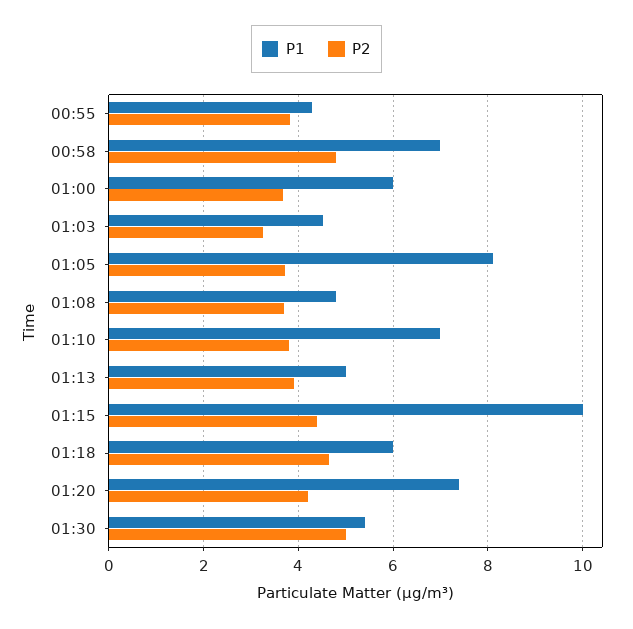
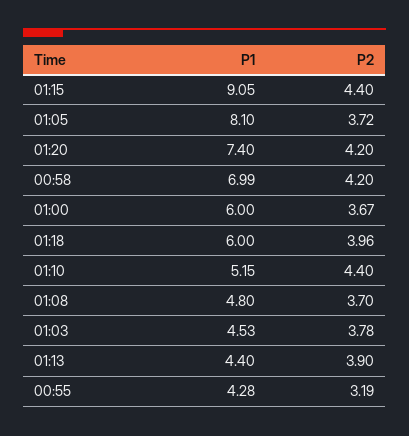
  {
    "P1": {
      "00:55": 4.28,
      "00:58": 6.99,
      "01:00": 6,
      "01:03": 4.53,
      "01:05": 8.1,
      "01:08": 4.8,
-     "01:10": 7,
+     "01:10": 5.15,
-     "01:13": 5,
+     "01:13": 4.4,
-     "01:15": 10,
+     "01:15": 9.05,
      "01:18": 6,
-     "01:20": 7.4,
+     "01:20": 7.4
-     "01:30": 5.4
    },
    "P2": {
-     "00:55": 3.8,
+     "00:55": 3.19,
-     "00:58": 4.8,
+     "00:58": 4.2,
      "01:00": 3.67,
-     "01:03": 3.2,
+     "01:03": 3.78,
      "01:05": 3.72,
      "01:08": 3.7,
-     "01:10": 3.8,
+     "01:10": 4.4,
      "01:13": 3.9,
      "01:15": 4.4,
-     "01:18": 4.6,
+     "01:18": 3.96,
-     "01:20": 4.2,
+     "01:20": 4.2
-     "01:30": 5
    }
  }

